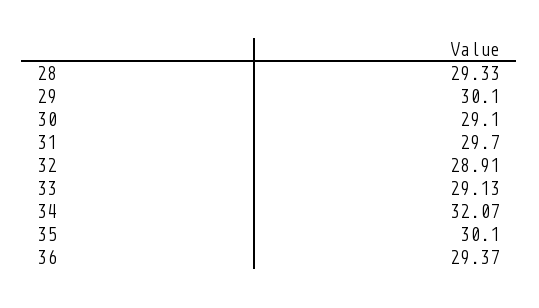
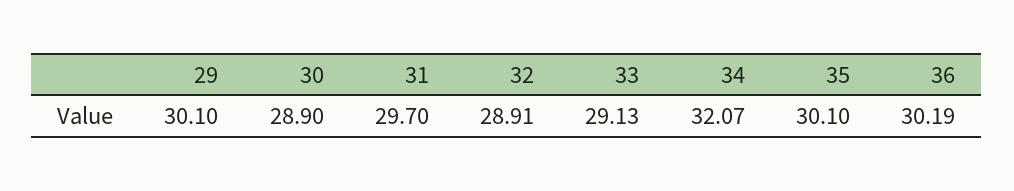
  {
-   "28": 29.33,
    "29": 30.1,
-   "30": 29.1,
+   "30": 28.9,
    "31": 29.7,
    "32": 28.91,
    "33": 29.13,
    "34": 32.07,
    "35": 30.1,
-   "36": 29.37
+   "36": 30.19
  }

